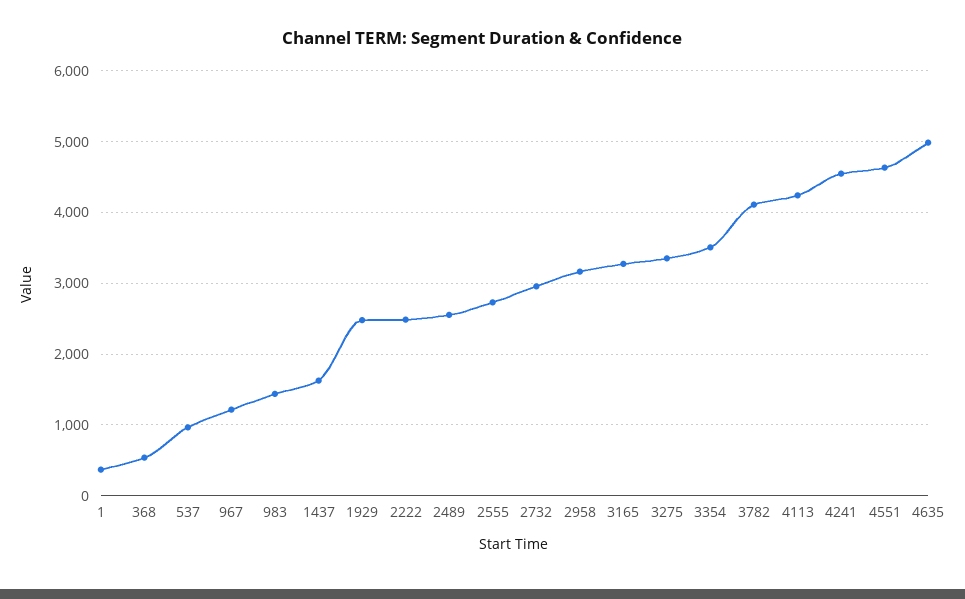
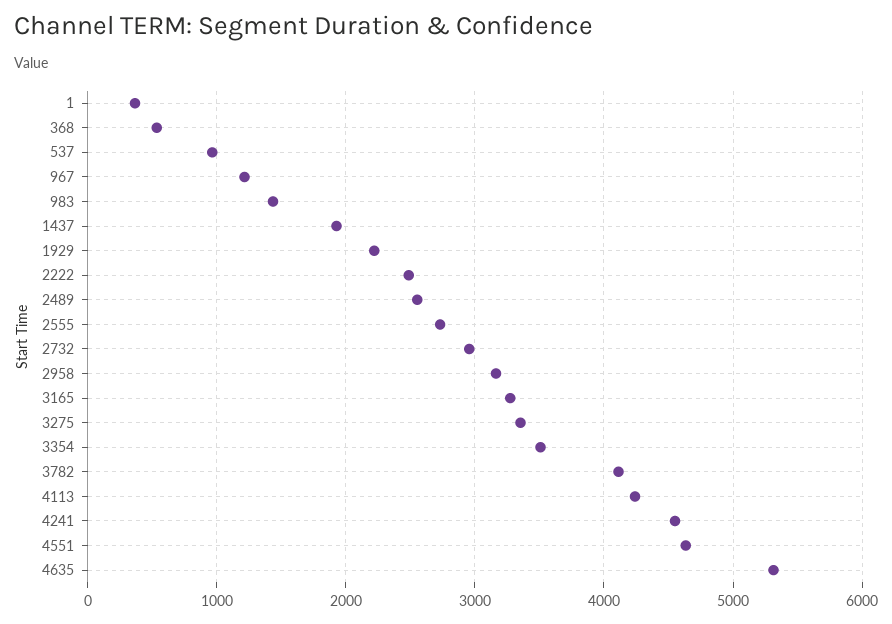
  {
    "1": 400,
    "368": 500,
    "537": 1000,
    "967": 1200,
    "983": 1400,
-   "1437": 1600,
+   "1437": 1900,
-   "1929": 2500,
+   "1929": 2200,
    "2222": 2500,
    "2489": 2600,
    "2555": 2700,
    "2732": 3000,
    "2958": 3200,
    "3165": 3300,
    "3275": 3400,
    "3354": 3500,
    "3782": 4100,
    "4113": 4200,
    "4241": 4600,
    "4551": 4600,
-   "4635": 5000
+   "4635": 5300
  }

